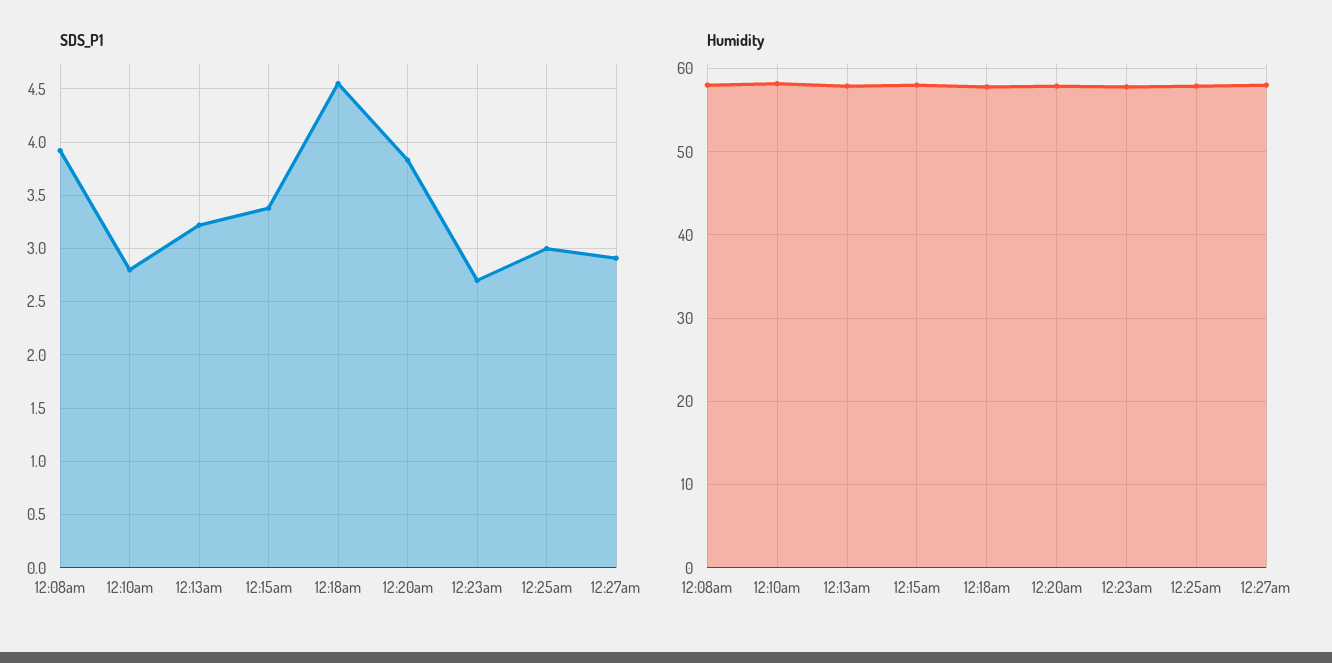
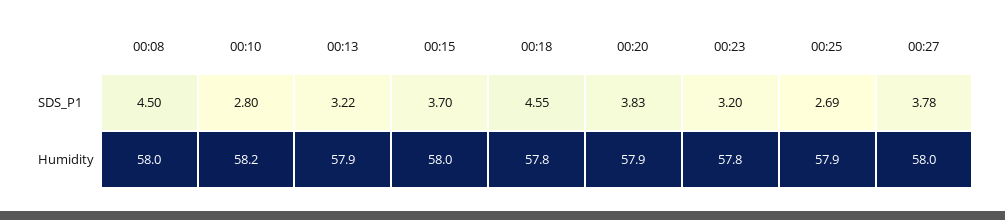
  {
    "SDS_P1": {
-     "12:08am": 3.9,
+     "12:08am": 4.5,
      "12:10am": 2.8,
      "12:13am": 3.22,
-     "12:15am": 3.4,
+     "12:15am": 3.7,
      "12:18am": 4.55,
      "12:20am": 3.83,
-     "12:23am": 2.7,
+     "12:23am": 3.2,
-     "12:25am": 3,
+     "12:25am": 2.69,
-     "12:27am": 2.9
+     "12:27am": 3.78
    },
    "Humidity": {
      "12:08am": 58,
      "12:10am": 58.2,
      "12:13am": 57.9,
      "12:15am": 58,
      "12:18am": 57.8,
      "12:20am": 57.9,
      "12:23am": 57.8,
      "12:25am": 57.9,
      "12:27am": 58
    }
  }

